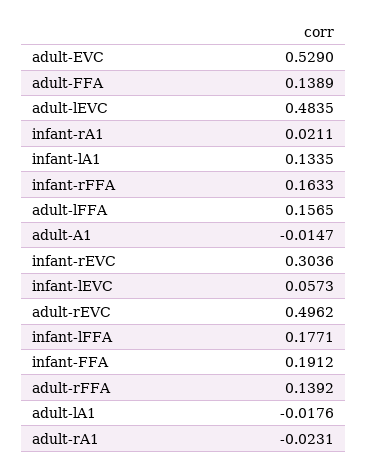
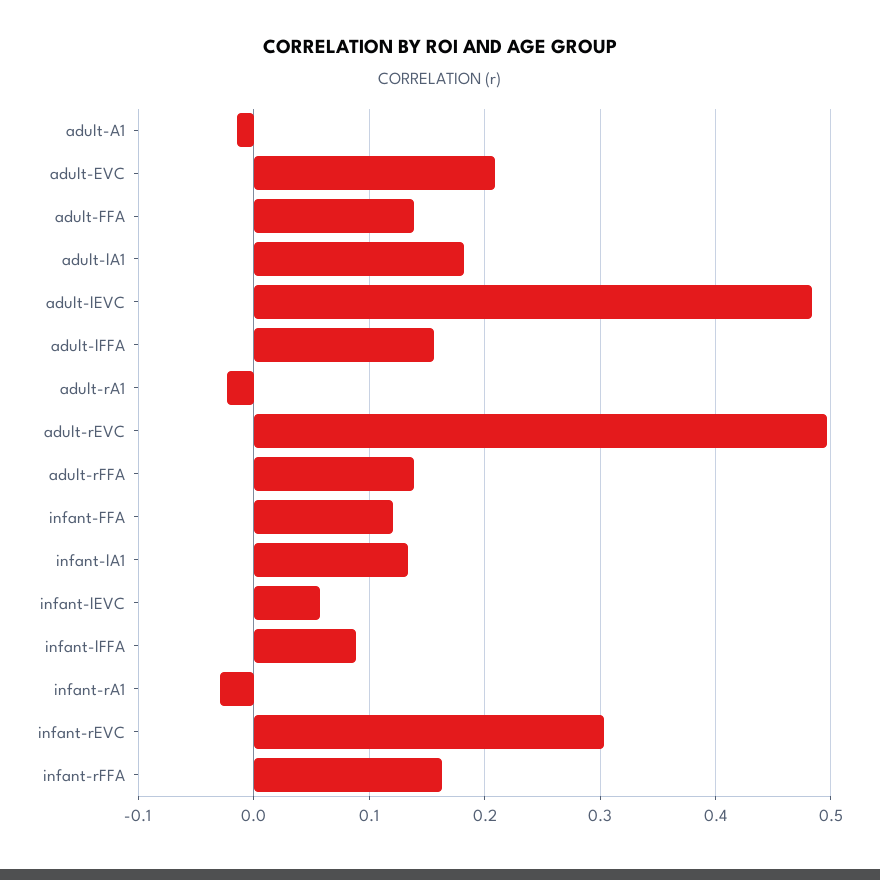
  {
-   "adult-EVC": 0.529,
+   "adult-EVC": 0.21,
    "adult-FFA": 0.1389,
    "adult-lEVC": 0.4835,
-   "infant-rA1": 0.0211,
+   "infant-rA1": -0.03,
    "infant-lA1": 0.1335,
    "infant-rFFA": 0.1633,
    "adult-lFFA": 0.1565,
    "adult-A1": -0.0147,
    "infant-rEVC": 0.3036,
    "infant-lEVC": 0.0573,
    "adult-rEVC": 0.4962,
-   "infant-lFFA": 0.1771,
+   "infant-lFFA": 0.09,
-   "infant-FFA": 0.1912,
+   "infant-FFA": 0.12,
    "adult-rFFA": 0.1392,
-   "adult-lA1": -0.0176,
+   "adult-lA1": 0.18,
    "adult-rA1": -0.0231
  }

